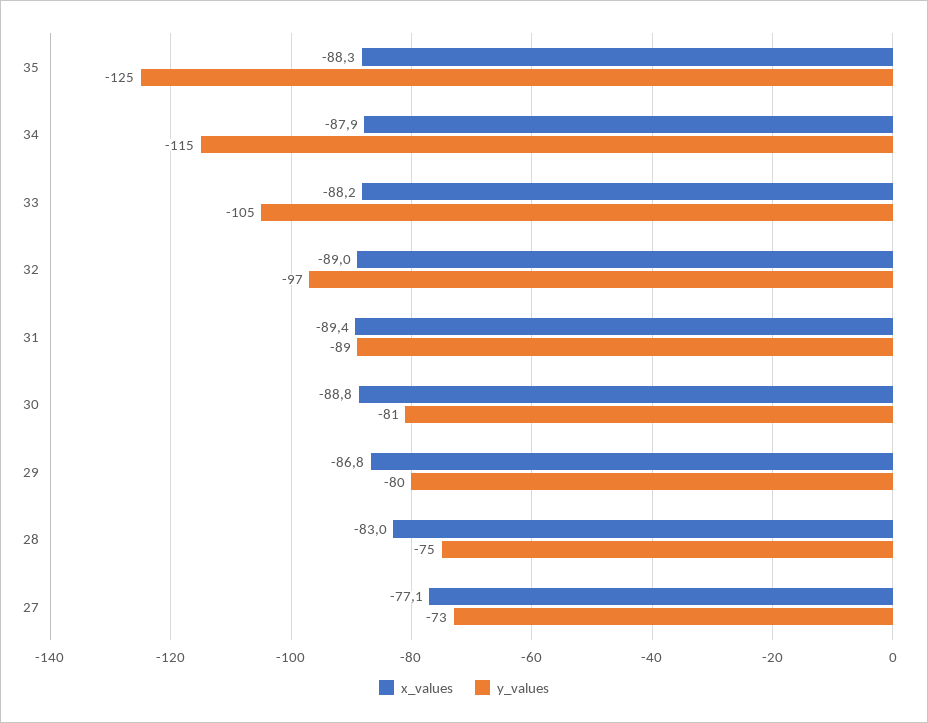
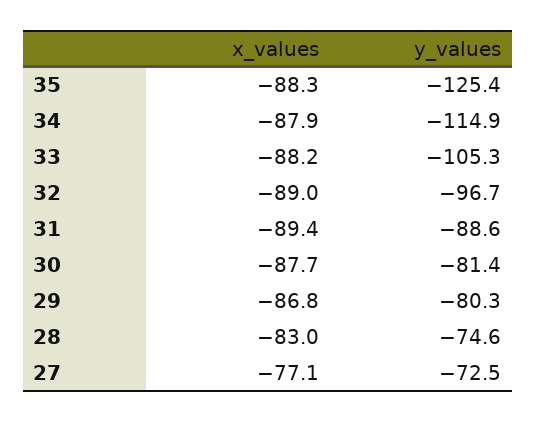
  {
    "x_values": {
      "35": -88.3,
      "34": -87.9,
      "33": -88.2,
      "32": -89,
      "31": -89.4,
-     "30": -88.8,
+     "30": -87.7,
      "29": -86.8,
      "28": -83,
      "27": -77.1
    },
    "y_values": {
      "35": -125.4,
      "34": -114.9,
      "33": -105.3,
      "32": -96.7,
      "31": -88.6,
      "30": -81.4,
      "29": -80.3,
      "28": -74.6,
      "27": -72.5
    }
  }

